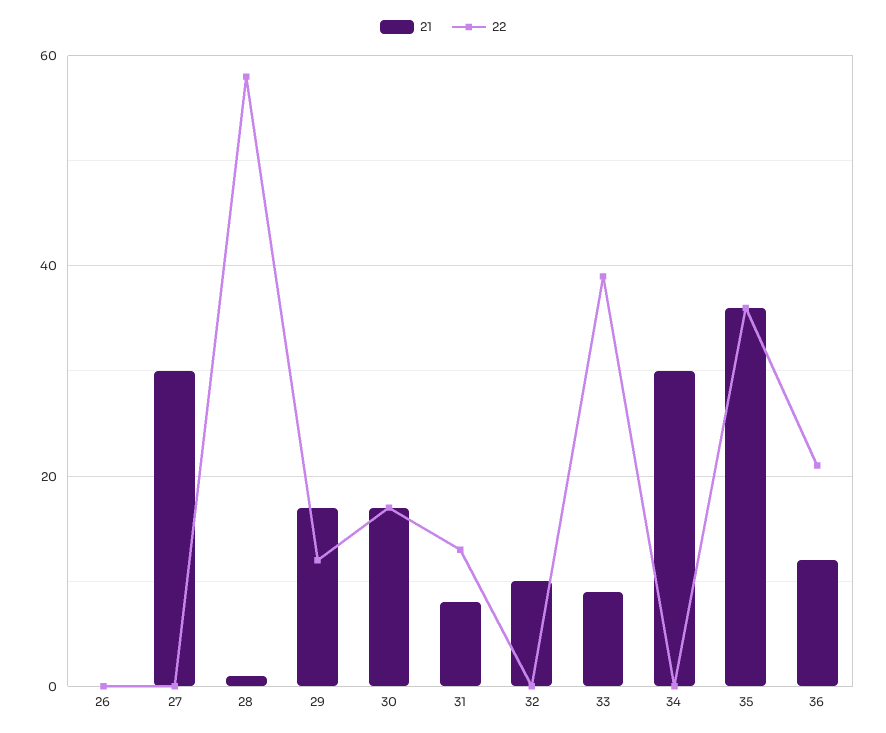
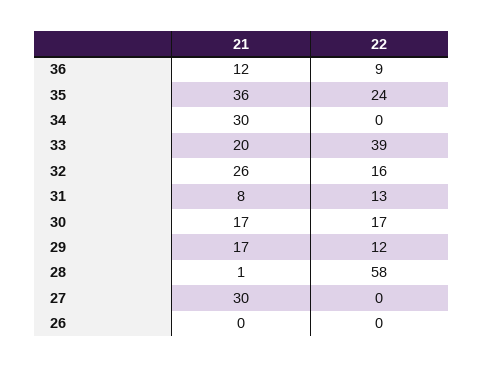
  {
    "21": {
      "26": 0,
      "27": 30,
      "28": 1,
      "29": 17,
      "30": 17,
      "31": 8,
-     "32": 10,
+     "32": 26,
-     "33": 10,
+     "33": 20,
      "34": 30,
      "35": 36,
      "36": 12
    },
    "22": {
      "26": 0,
      "27": 0,
      "28": 58,
      "29": 12,
      "30": 17,
      "31": 13,
-     "32": 0,
+     "32": 16,
      "33": 39,
      "34": 0,
-     "35": 35,
+     "35": 24,
-     "36": 20
+     "36": 9
    }
  }

